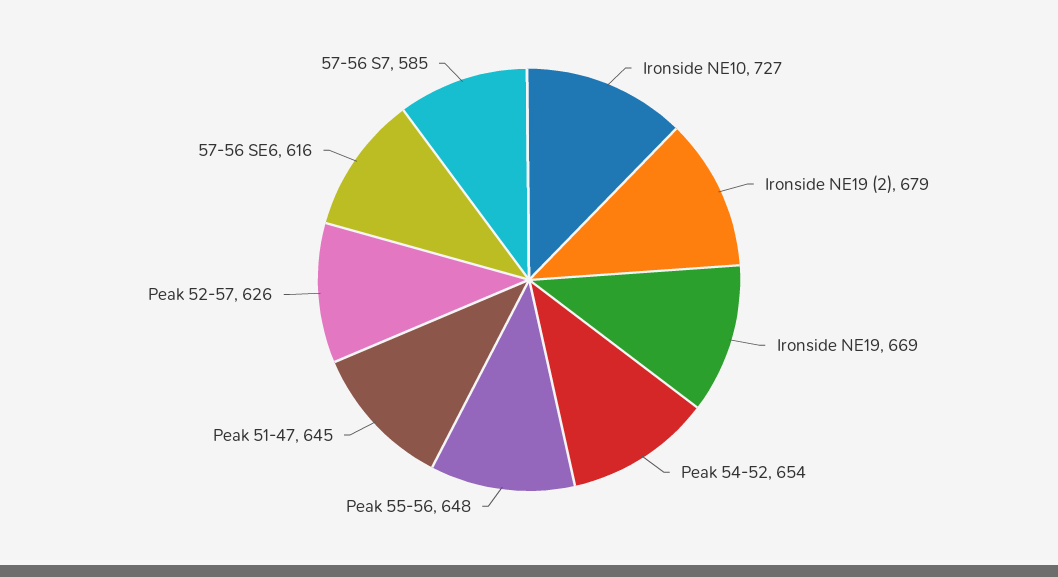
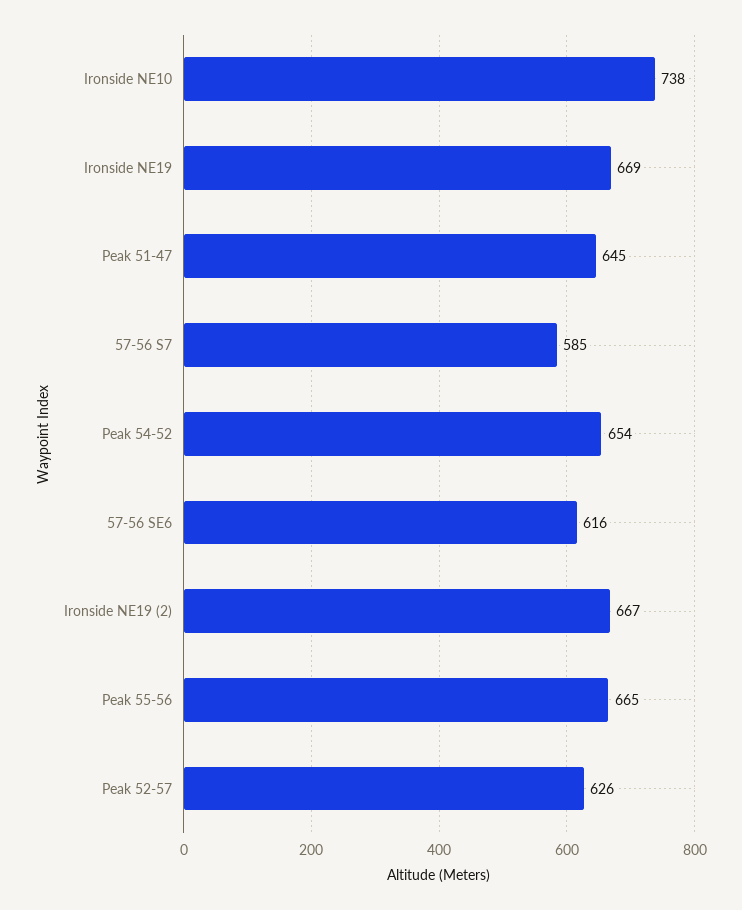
  {
-   "Ironside NE10": 727,
+   "Ironside NE10": 738,
-   "Ironside NE19 (2)": 679,
+   "Ironside NE19 (2)": 667,
    "Ironside NE19": 669,
    "Peak 54-52": 654,
-   "Peak 55-56": 648,
+   "Peak 55-56": 665,
    "Peak 51-47": 645,
    "Peak 52-57": 626,
    "57-56 SE6": 616,
    "57-56 S7": 585
  }

